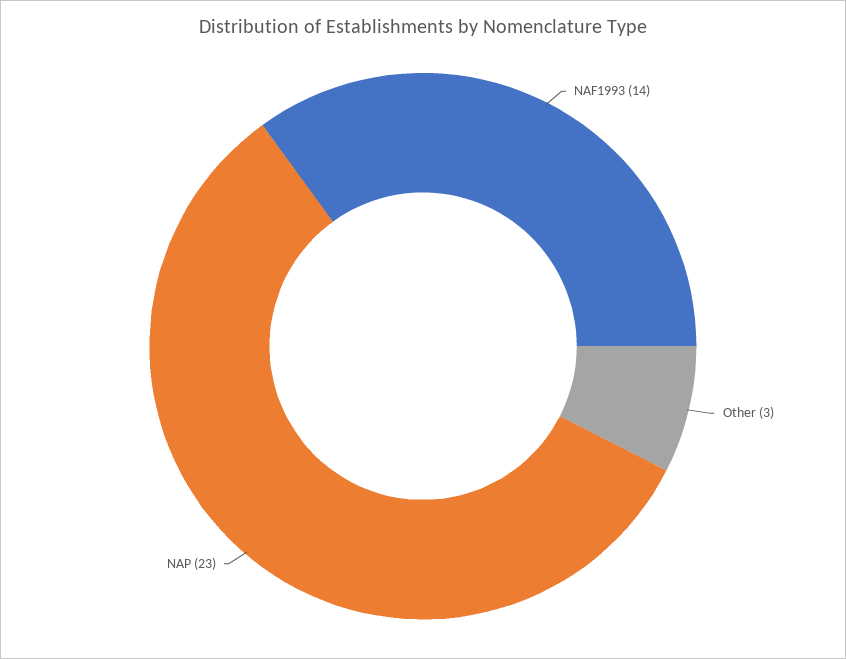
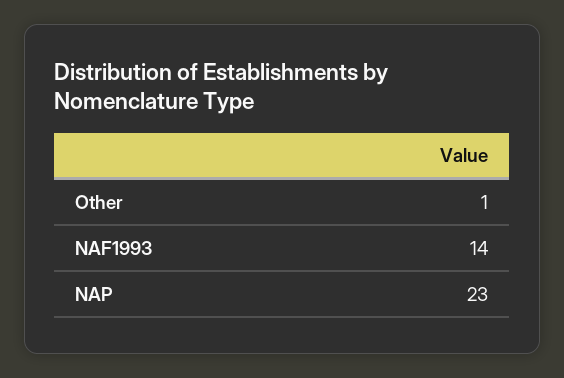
  {
    "NAF1993": 14,
-   "Other": 3,
+   "Other": 1,
    "NAP": 23
  }

